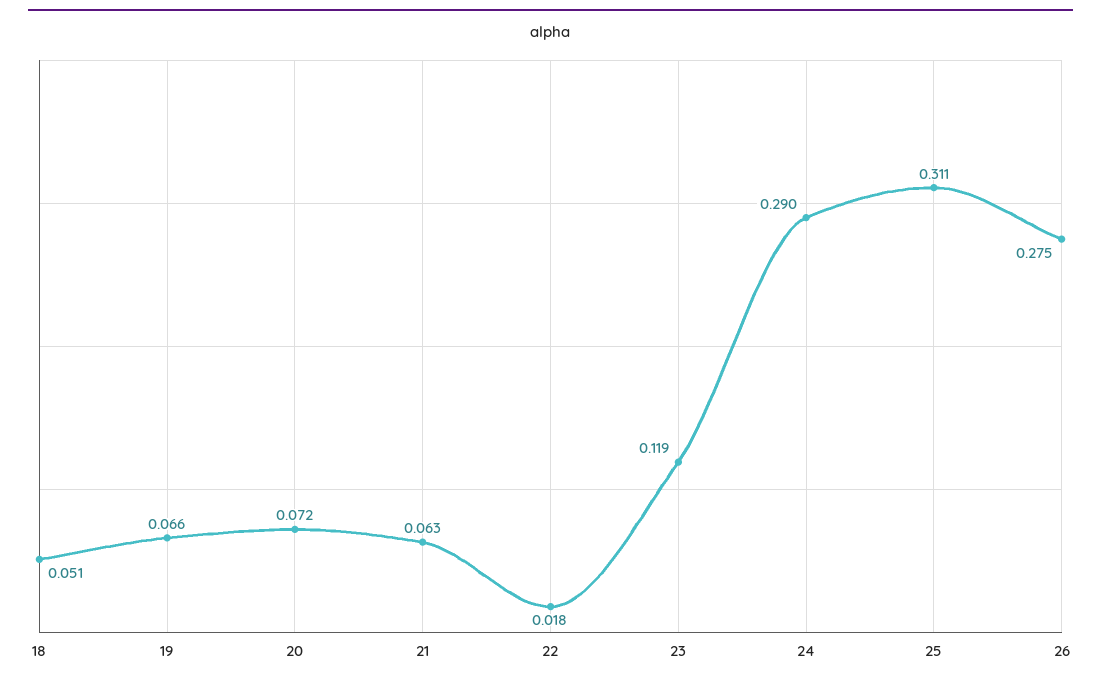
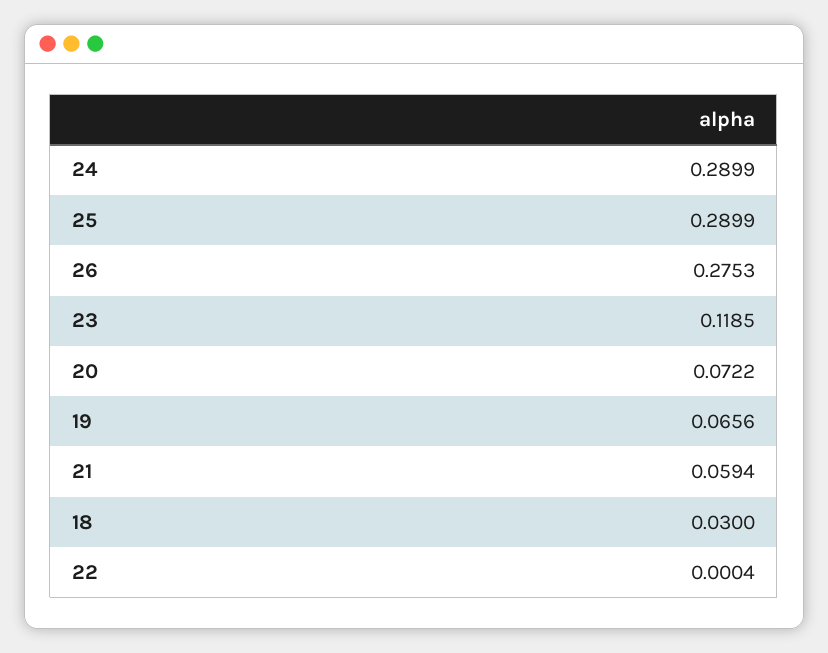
  {
-   "18": 0.051,
+   "18": 0.03,
    "19": 0.0656,
    "20": 0.0722,
-   "21": 0.063,
+   "21": 0.0594,
-   "22": 0.018,
+   "22": 0.0004,
    "23": 0.1185,
    "24": 0.2899,
-   "25": 0.311,
+   "25": 0.2899,
    "26": 0.2753
  }

